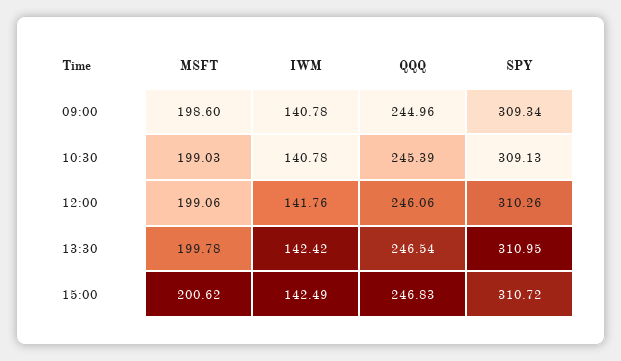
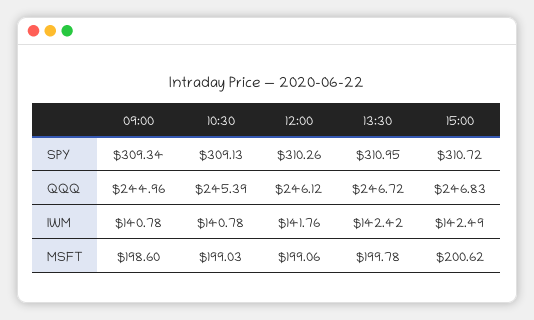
  {
    "MSFT": {
      "09:00": 198.6,
      "10:30": 199.03,
      "12:00": 199.06,
      "13:30": 199.78,
      "15:00": 200.62
    },
    "IWM": {
      "09:00": 140.78,
      "10:30": 140.78,
      "12:00": 141.76,
      "13:30": 142.42,
      "15:00": 142.49
    },
    "QQQ": {
      "09:00": 244.96,
      "10:30": 245.39,
-     "12:00": 246.06,
+     "12:00": 246.12,
-     "13:30": 246.54,
+     "13:30": 246.72,
      "15:00": 246.83
    },
    "SPY": {
      "09:00": 309.34,
      "10:30": 309.13,
      "12:00": 310.26,
      "13:30": 310.95,
      "15:00": 310.72
    }
  }

